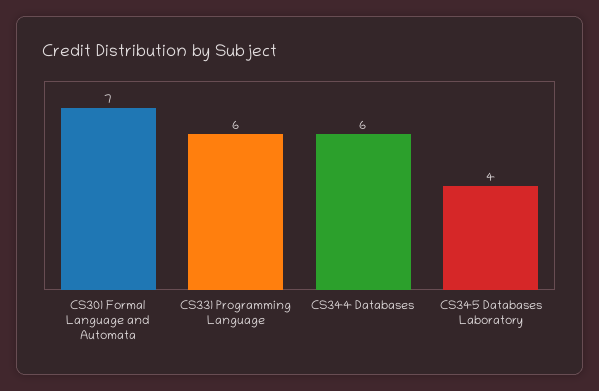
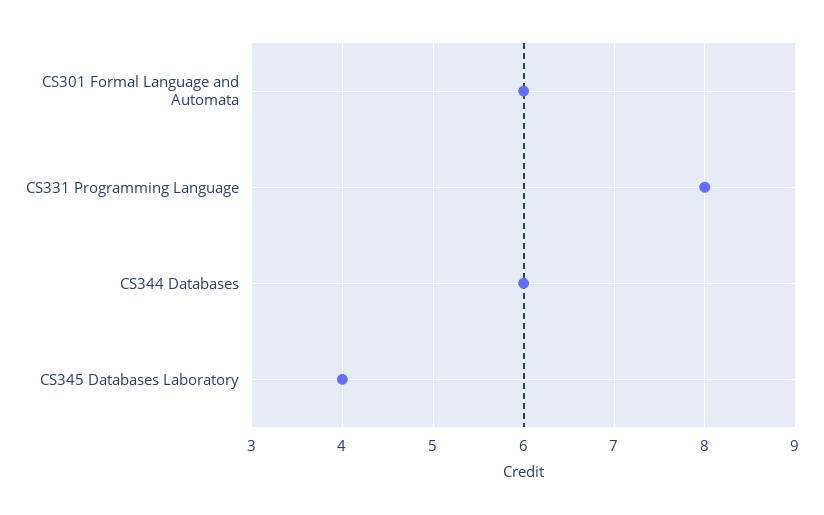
  {
-   "CS301 Formal Language and Automata": 7,
+   "CS301 Formal Language and Automata": 6,
-   "CS331 Programming Language": 6,
+   "CS331 Programming Language": 8,
    "CS344 Databases": 6,
    "CS345 Databases Laboratory": 4
  }

